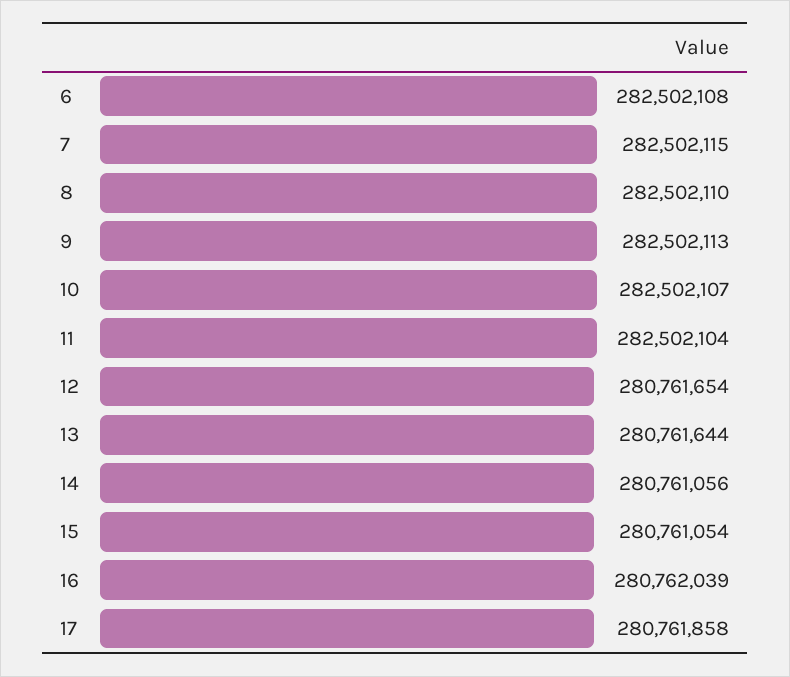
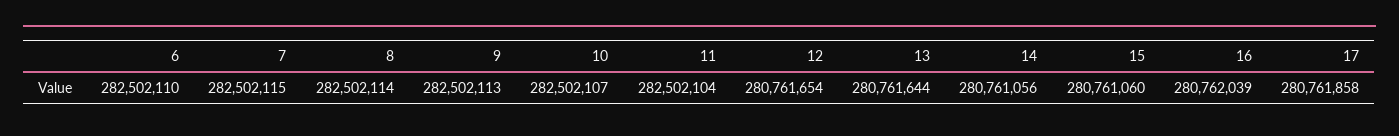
  {
-   "6": 282502108,
+   "6": 282502110,
    "7": 282502115,
-   "8": 282502110,
+   "8": 282502114,
    "9": 282502113,
    "10": 282502107,
    "11": 282502104,
    "12": 280761654,
    "13": 280761644,
    "14": 280761056,
-   "15": 280761054,
+   "15": 280761060,
    "16": 280762039,
    "17": 280761858
  }

